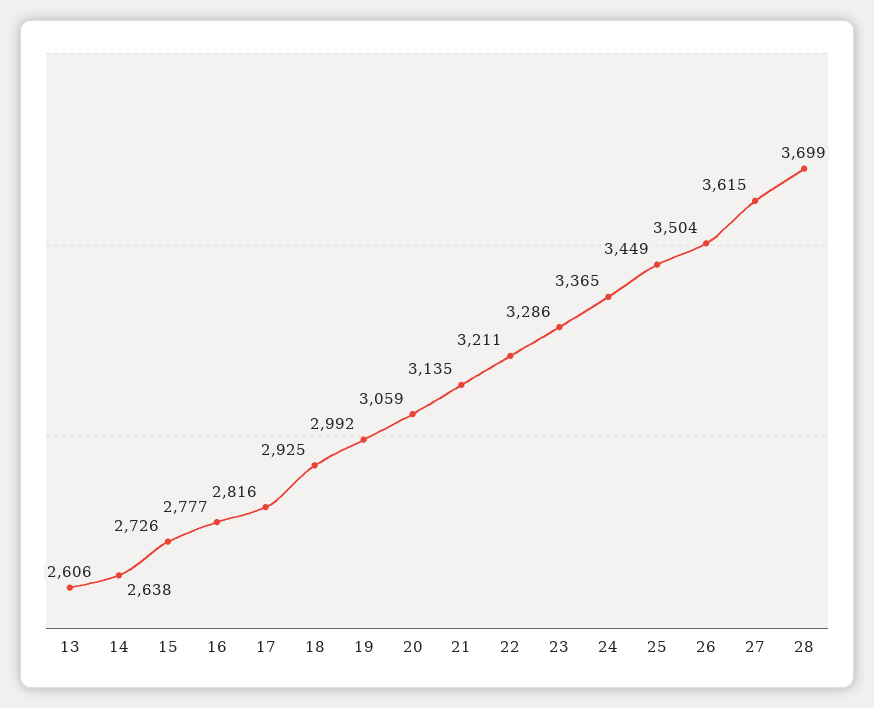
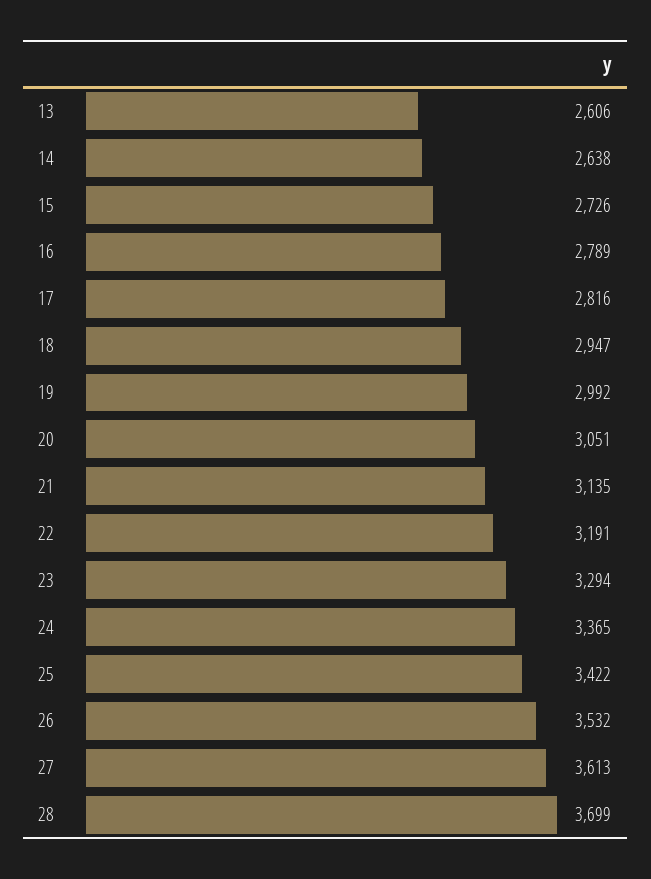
  {
    "13": 2606,
    "14": 2638,
    "15": 2726,
-   "16": 2777,
+   "16": 2789,
    "17": 2816,
-   "18": 2925,
+   "18": 2947,
    "19": 2992,
-   "20": 3059,
+   "20": 3051,
    "21": 3135,
-   "22": 3211,
+   "22": 3191,
-   "23": 3286,
+   "23": 3294,
    "24": 3365,
-   "25": 3449,
+   "25": 3422,
-   "26": 3504,
+   "26": 3532,
-   "27": 3615,
+   "27": 3613,
    "28": 3699
  }

